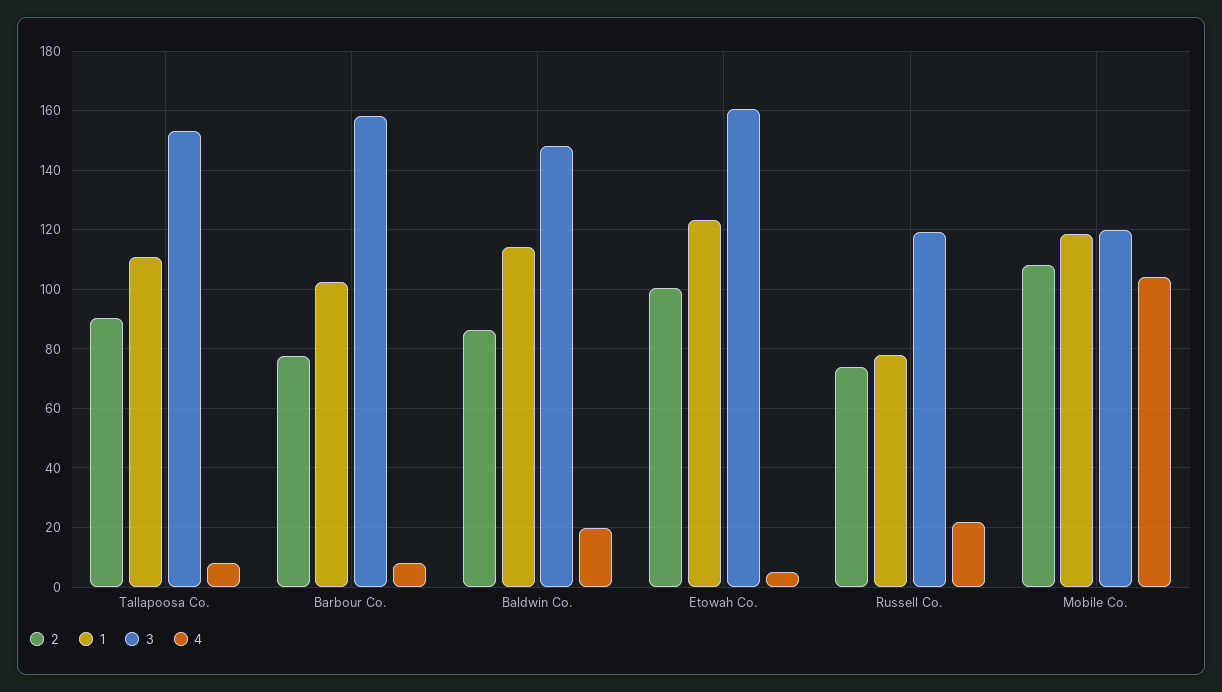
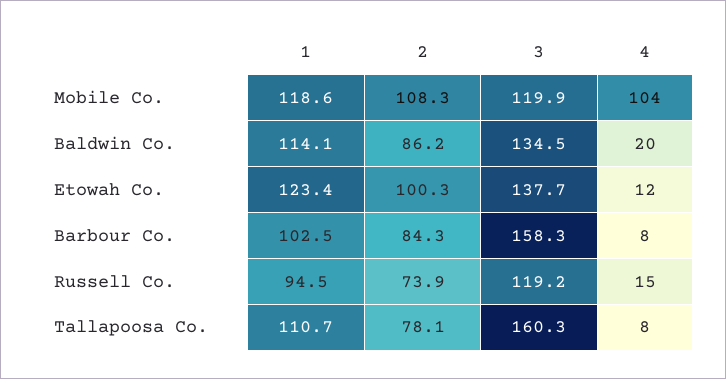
  {
    "2": {
-     "Tallapoosa Co.": 90,
+     "Tallapoosa Co.": 78.1,
-     "Barbour Co.": 77.5,
+     "Barbour Co.": 84.3,
      "Baldwin Co.": 86.2,
      "Etowah Co.": 100.3,
      "Russell Co.": 73.9,
      "Mobile Co.": 108.3
    },
    "1": {
      "Tallapoosa Co.": 110.7,
      "Barbour Co.": 102.5,
      "Baldwin Co.": 114.1,
      "Etowah Co.": 123.4,
-     "Russell Co.": 77.5,
+     "Russell Co.": 94.5,
      "Mobile Co.": 118.6
    },
    "3": {
-     "Tallapoosa Co.": 152.5,
+     "Tallapoosa Co.": 160.3,
      "Barbour Co.": 158.3,
-     "Baldwin Co.": 147.5,
+     "Baldwin Co.": 134.5,
-     "Etowah Co.": 160,
+     "Etowah Co.": 137.7,
      "Russell Co.": 119.2,
      "Mobile Co.": 119.9
    },
    "4": {
      "Tallapoosa Co.": 8,
      "Barbour Co.": 8,
      "Baldwin Co.": 20,
-     "Etowah Co.": 5,
+     "Etowah Co.": 12,
-     "Russell Co.": 22.5,
+     "Russell Co.": 15,
      "Mobile Co.": 104
    }
  }

